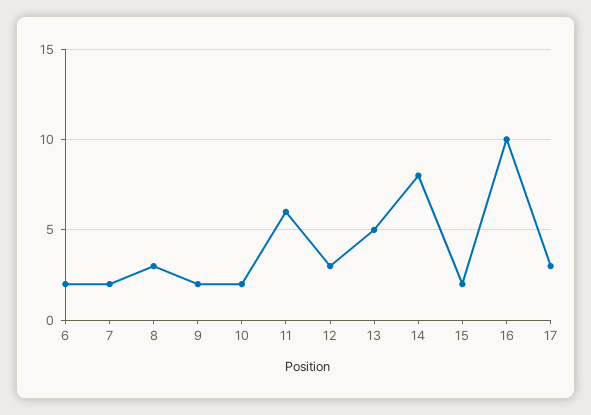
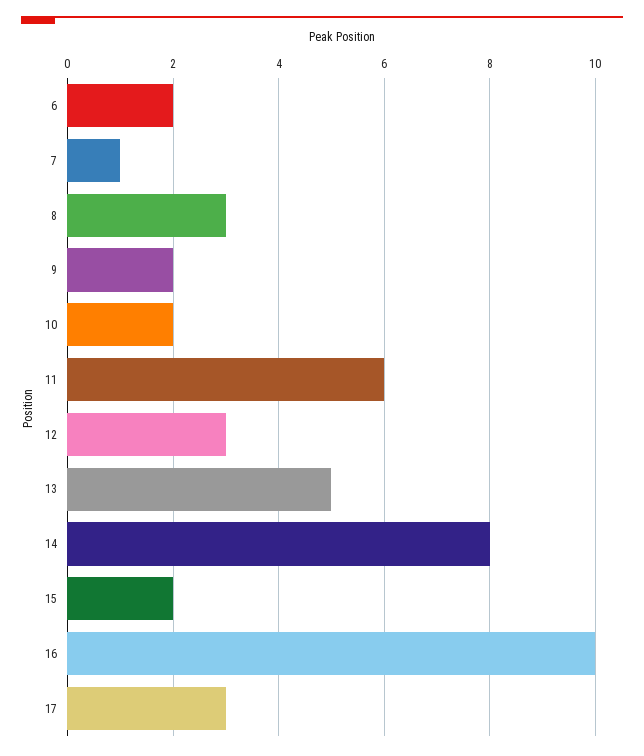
  {
    "6": 2,
-   "7": 2,
+   "7": 1,
    "8": 3,
    "9": 2,
    "10": 2,
    "11": 6,
    "12": 3,
    "13": 5,
    "14": 8,
    "15": 2,
    "16": 10,
    "17": 3
  }

